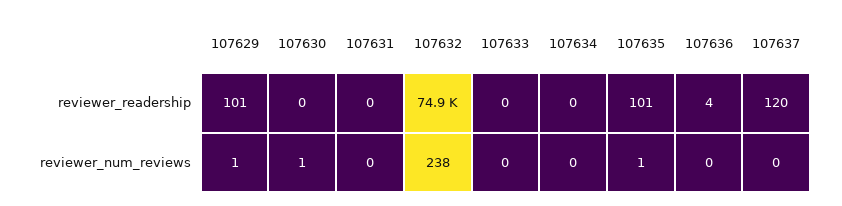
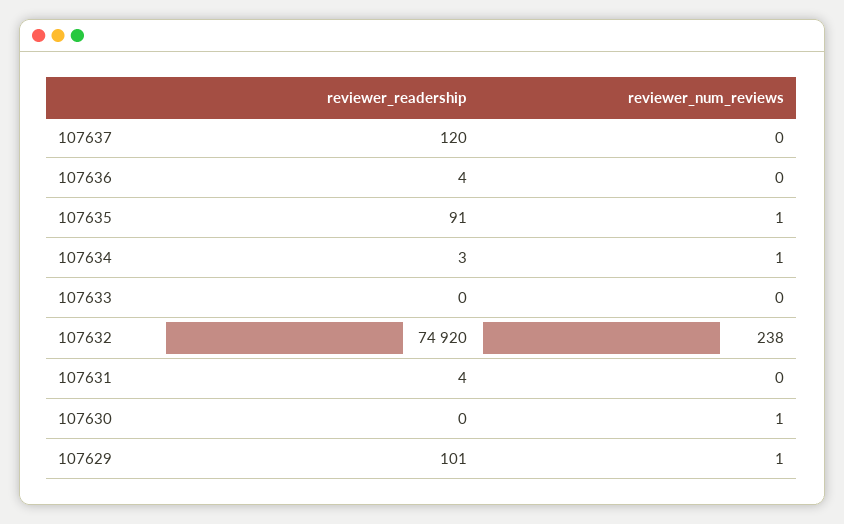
  {
    "107629": {
      "reviewer_readership": 101,
      "reviewer_num_reviews": 1
    },
    "107630": {
      "reviewer_readership": 0,
      "reviewer_num_reviews": 1
    },
    "107631": {
-     "reviewer_readership": 0,
+     "reviewer_readership": 4,
      "reviewer_num_reviews": 0
    },
    "107632": {
      "reviewer_readership": 74920,
      "reviewer_num_reviews": 238
    },
    "107633": {
      "reviewer_readership": 0,
      "reviewer_num_reviews": 0
    },
    "107634": {
-     "reviewer_readership": 0,
+     "reviewer_readership": 3,
-     "reviewer_num_reviews": 0
+     "reviewer_num_reviews": 1
    },
    "107635": {
-     "reviewer_readership": 101,
+     "reviewer_readership": 91,
      "reviewer_num_reviews": 1
    },
    "107636": {
      "reviewer_readership": 4,
      "reviewer_num_reviews": 0
    },
    "107637": {
      "reviewer_readership": 120,
      "reviewer_num_reviews": 0
    }
  }

